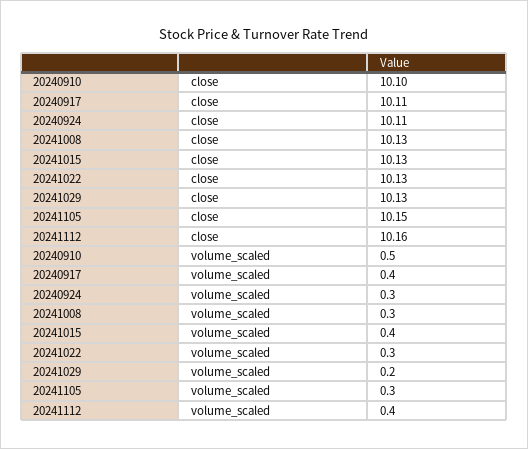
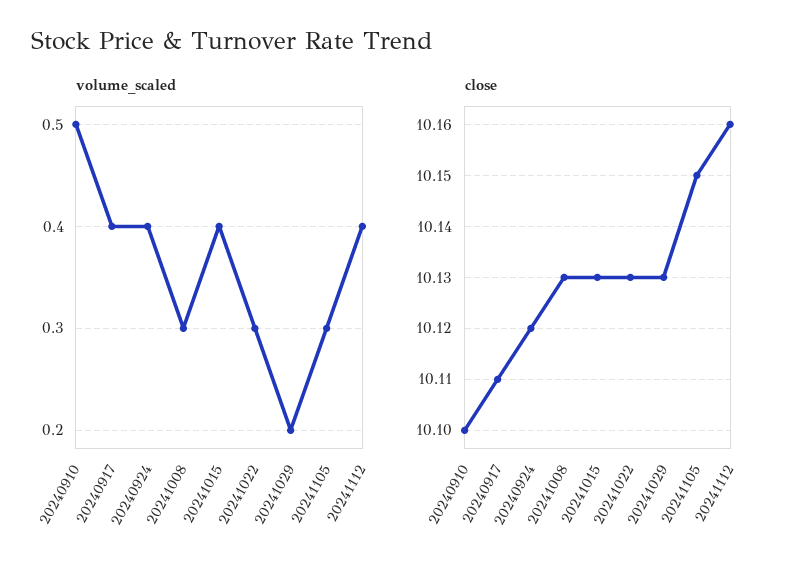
  {
    "close": {
      "20240910": 10.1,
      "20240917": 10.11,
-     "20240924": 10.11,
+     "20240924": 10.12,
      "20241008": 10.13,
      "20241015": 10.13,
      "20241022": 10.13,
      "20241029": 10.13,
      "20241105": 10.15,
      "20241112": 10.16
    },
    "volume_scaled": {
      "20240910": 0.5,
      "20240917": 0.4,
-     "20240924": 0.3,
+     "20240924": 0.4,
      "20241008": 0.3,
      "20241015": 0.4,
      "20241022": 0.3,
      "20241029": 0.2,
      "20241105": 0.3,
      "20241112": 0.4
    }
  }

